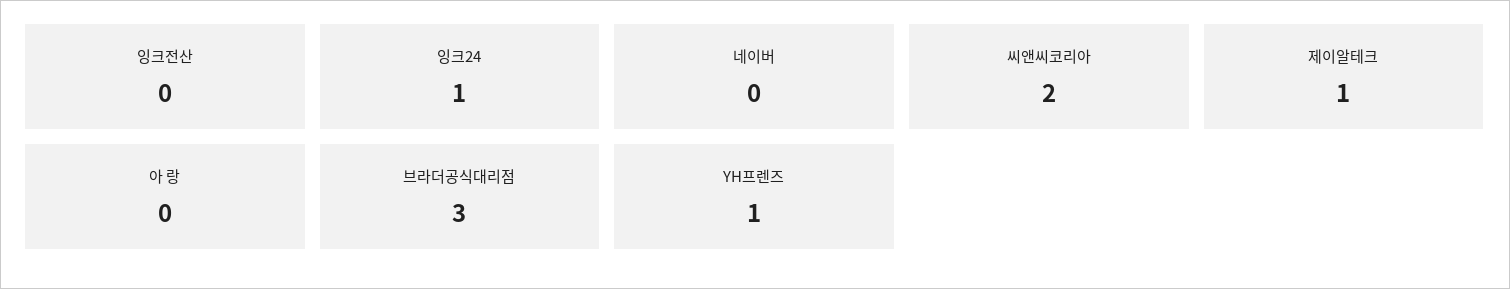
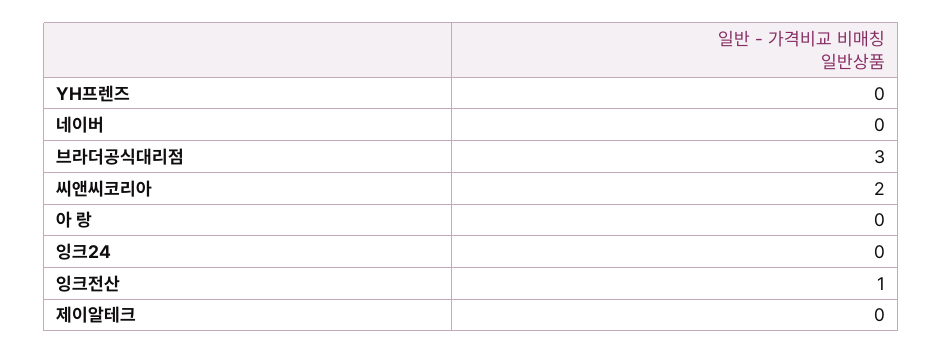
  {
-   "잉크전산": 0,
+   "잉크전산": 1,
-   "잉크24": 1,
+   "잉크24": 0,
    "네이버": 0,
    "씨앤씨코리아": 2,
-   "제이알테크": 1,
+   "제이알테크": 0,
    "아 랑": 0,
    "브라더공식대리점": 3,
-   "YH프렌즈": 1
+   "YH프렌즈": 0
  }

